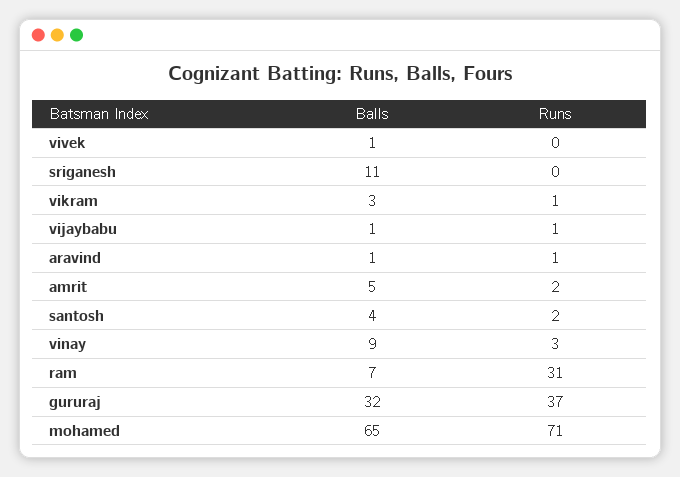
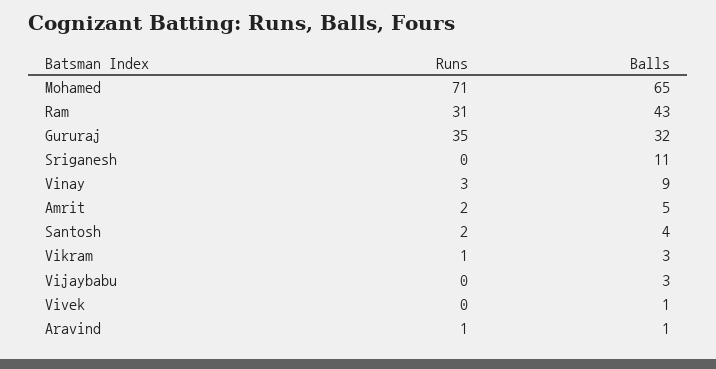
  {
    "Balls": {
      "vivek": 1,
      "sriganesh": 11,
      "vikram": 3,
-     "vijaybabu": 1,
+     "vijaybabu": 3,
      "aravind": 1,
      "amrit": 5,
      "santosh": 4,
      "vinay": 9,
-     "ram": 7,
+     "ram": 43,
      "gururaj": 32,
      "mohamed": 65
    },
    "Runs": {
      "vivek": 0,
      "sriganesh": 0,
      "vikram": 1,
-     "vijaybabu": 1,
+     "vijaybabu": 0,
      "aravind": 1,
      "amrit": 2,
      "santosh": 2,
      "vinay": 3,
      "ram": 31,
-     "gururaj": 37,
+     "gururaj": 35,
      "mohamed": 71
    }
  }

